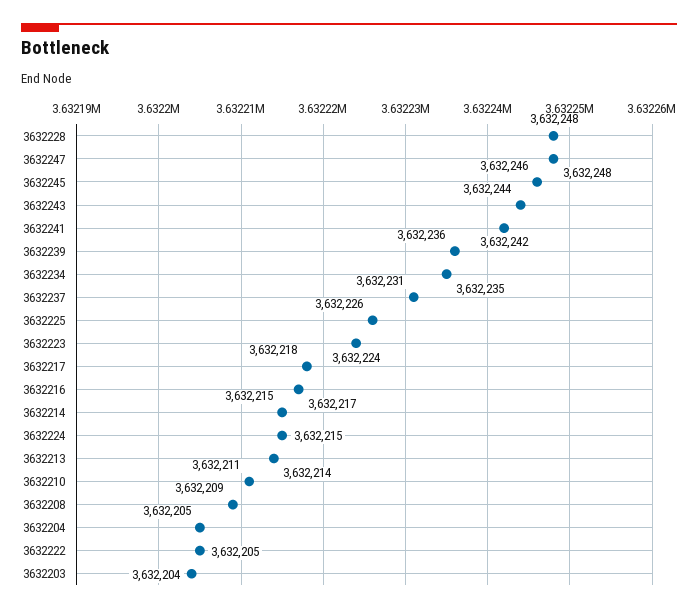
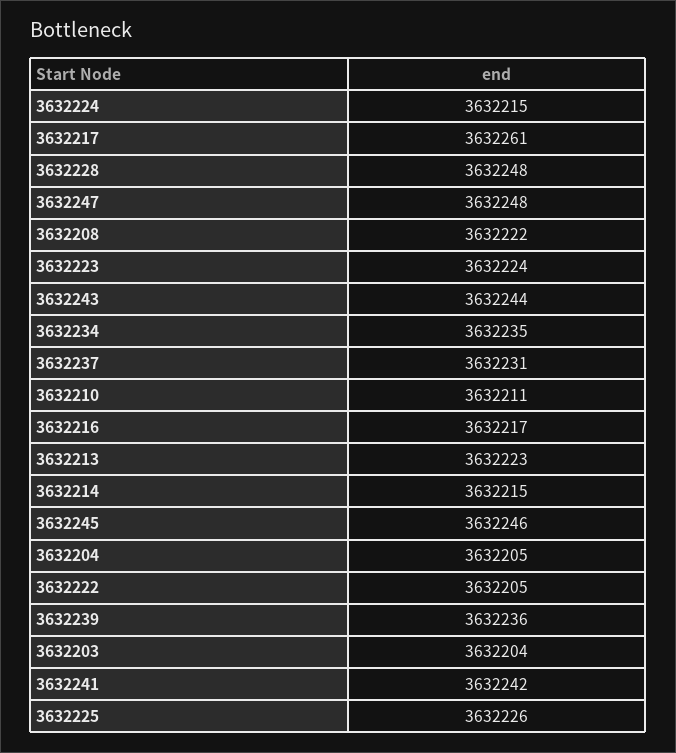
  {
    "3632228": 3632248,
    "3632247": 3632248,
    "3632245": 3632246,
    "3632243": 3632244,
    "3632241": 3632242,
    "3632239": 3632236,
    "3632234": 3632235,
    "3632237": 3632231,
    "3632225": 3632226,
    "3632223": 3632224,
-   "3632217": 3632218,
+   "3632217": 3632261,
    "3632216": 3632217,
    "3632214": 3632215,
    "3632224": 3632215,
-   "3632213": 3632214,
+   "3632213": 3632223,
    "3632210": 3632211,
-   "3632208": 3632209,
+   "3632208": 3632222,
    "3632204": 3632205,
    "3632222": 3632205,
    "3632203": 3632204
  }

